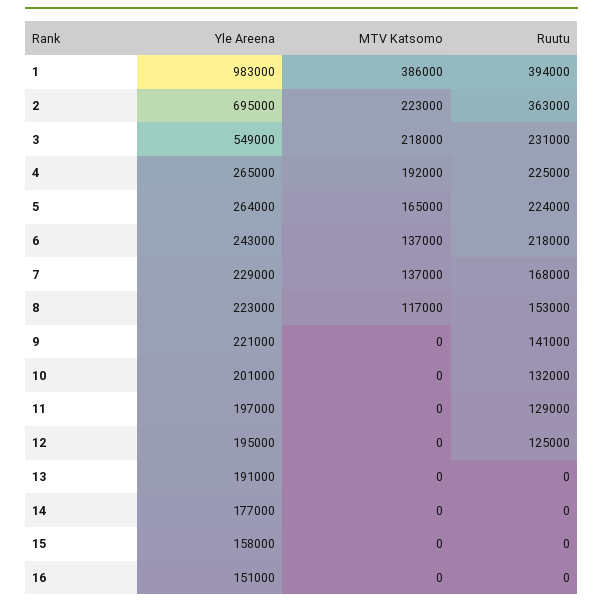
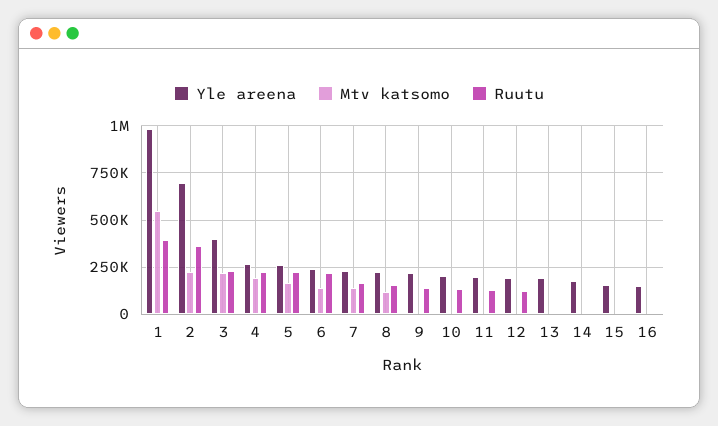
  {
    "Yle Areena": {
      "1": 983000,
      "2": 695000,
-     "3": 549000,
+     "3": 400000,
      "4": 265000,
      "5": 264000,
      "6": 243000,
      "7": 229000,
      "8": 223000,
      "9": 221000,
      "10": 201000,
      "11": 197000,
      "12": 195000,
      "13": 191000,
      "14": 177000,
      "15": 158000,
      "16": 151000
    },
    "MTV Katsomo": {
-     "1": 386000,
+     "1": 550000,
      "2": 223000,
      "3": 218000,
      "4": 192000,
      "5": 165000,
      "6": 137000,
      "7": 137000,
      "8": 117000,
      "9": 0,
      "10": 0,
      "11": 0,
      "12": 0,
      "13": 0,
      "14": 0,
      "15": 0,
      "16": 0
    },
    "Ruutu": {
      "1": 394000,
      "2": 363000,
      "3": 231000,
      "4": 225000,
      "5": 224000,
      "6": 218000,
      "7": 168000,
      "8": 153000,
      "9": 141000,
      "10": 132000,
      "11": 129000,
      "12": 125000,
      "13": 0,
      "14": 0,
      "15": 0,
      "16": 0
    }
  }

